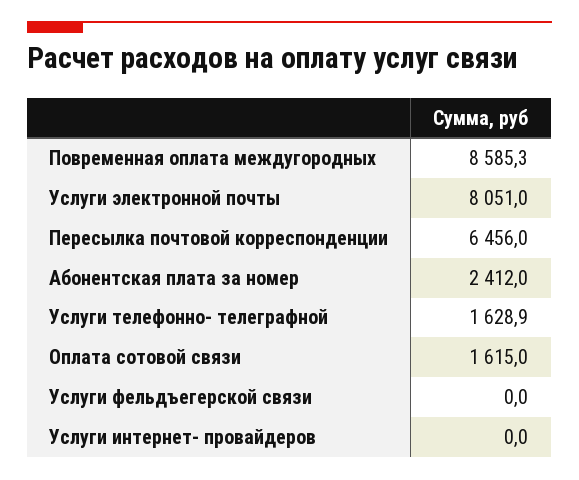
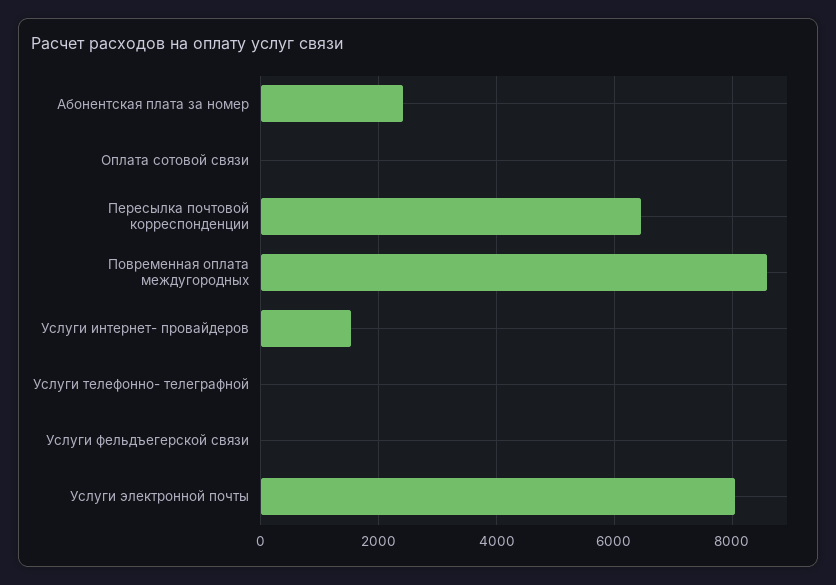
  {
    "Повременная оплата междугородных": 8585.3,
    "Услуги электронной почты": 8051,
    "Пересылка почтовой корреспонденции": 6456,
    "Абонентская плата за номер": 2412,
-   "Услуги телефонно- телеграфной": 1628.9,
+   "Услуги телефонно- телеграфной": 0,
-   "Оплата сотовой связи": 1615,
+   "Оплата сотовой связи": 0,
    "Услуги фельдъегерской связи": 0,
-   "Услуги интернет- провайдеров": 0
+   "Услуги интернет- провайдеров": 1600
  }

